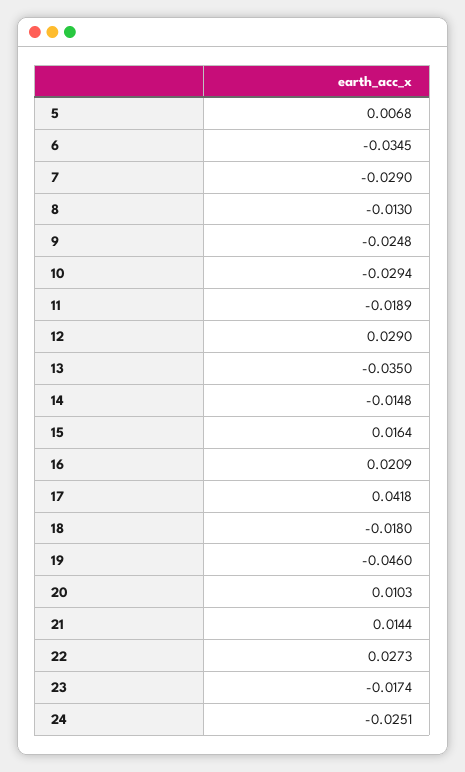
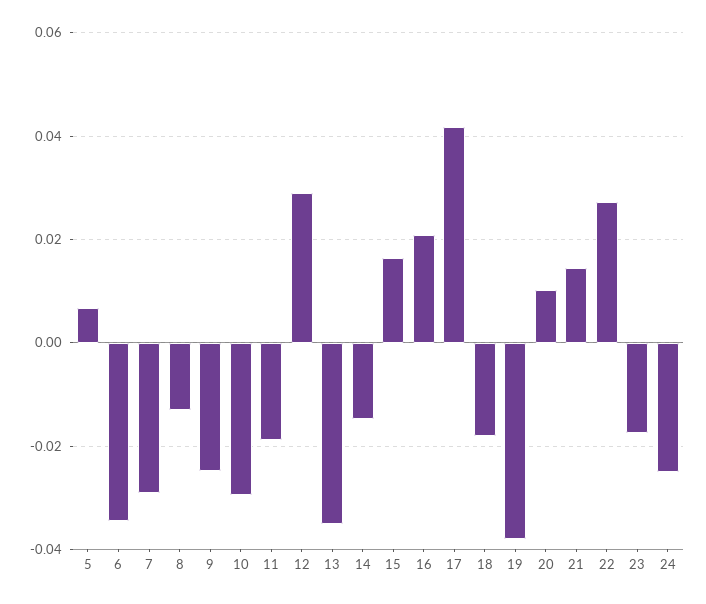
  {
    "5": 0.0068,
    "6": -0.0345,
    "7": -0.029,
    "8": -0.013,
    "9": -0.0248,
    "10": -0.0294,
    "11": -0.0189,
    "12": 0.029,
    "13": -0.035,
    "14": -0.0148,
    "15": 0.0164,
    "16": 0.0209,
    "17": 0.0418,
    "18": -0.018,
-   "19": -0.046,
+   "19": -0.038,
    "20": 0.0103,
    "21": 0.0144,
    "22": 0.0273,
    "23": -0.0174,
    "24": -0.0251
  }

